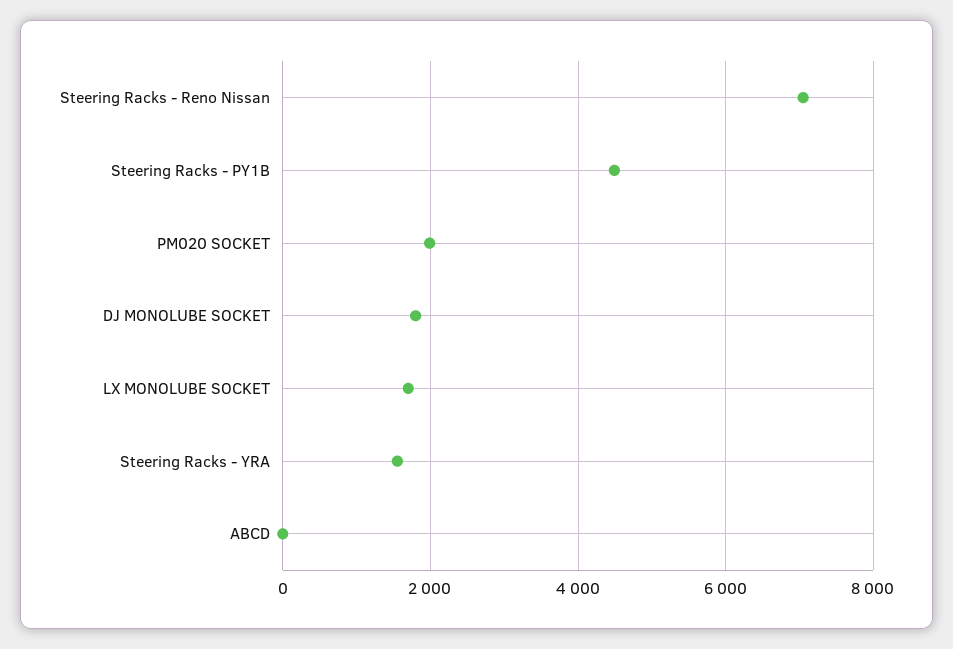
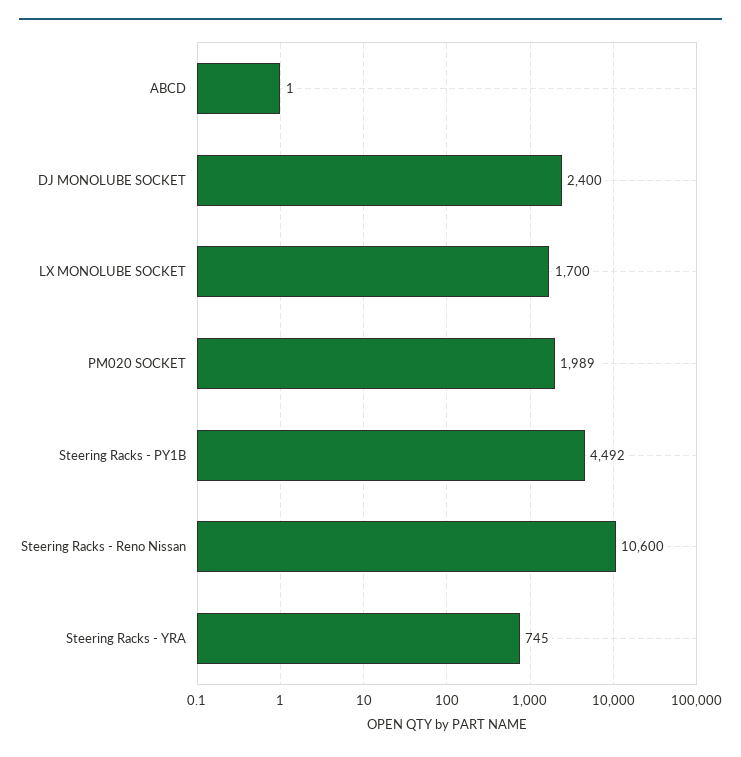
  {
-   "Steering Racks - Reno Nissan": 7000,
+   "Steering Racks - Reno Nissan": 10600,
    "Steering Racks - PY1B": 4492,
    "PM020 SOCKET": 1989,
-   "DJ MONOLUBE SOCKET": 1800,
+   "DJ MONOLUBE SOCKET": 2400,
    "LX MONOLUBE SOCKET": 1700,
-   "Steering Racks - YRA": 1600,
+   "Steering Racks - YRA": 745,
    "ABCD": 1
  }

